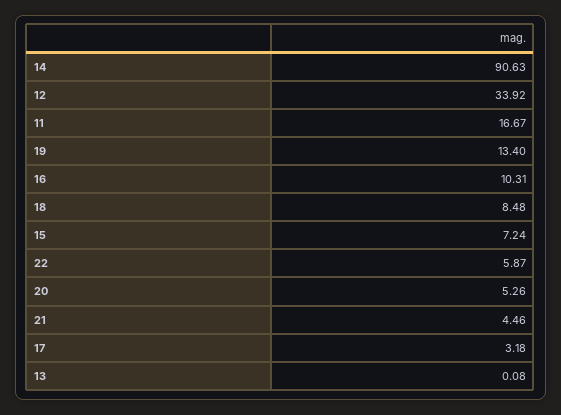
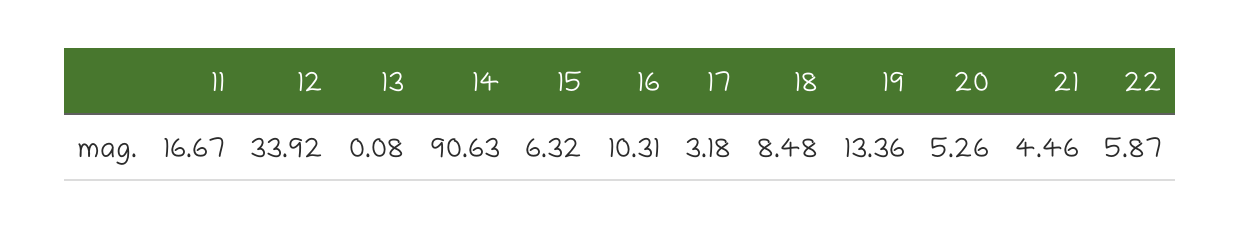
  {
    "14": 90.63,
    "12": 33.92,
    "11": 16.67,
-   "19": 13.4,
+   "19": 13.36,
    "16": 10.31,
    "18": 8.48,
-   "15": 7.24,
+   "15": 6.32,
    "22": 5.87,
    "20": 5.26,
    "21": 4.46,
    "17": 3.18,
    "13": 0.08
  }

